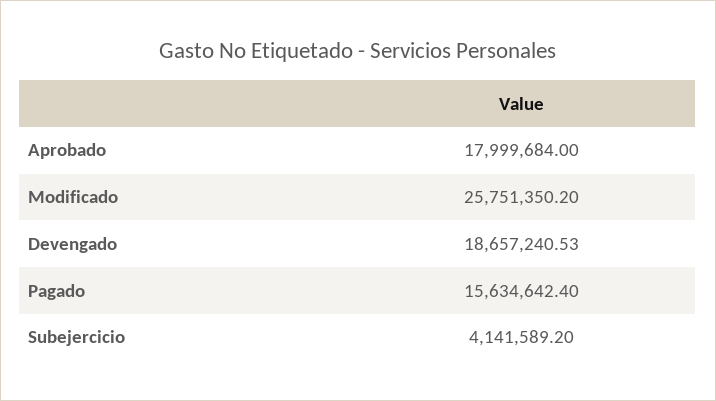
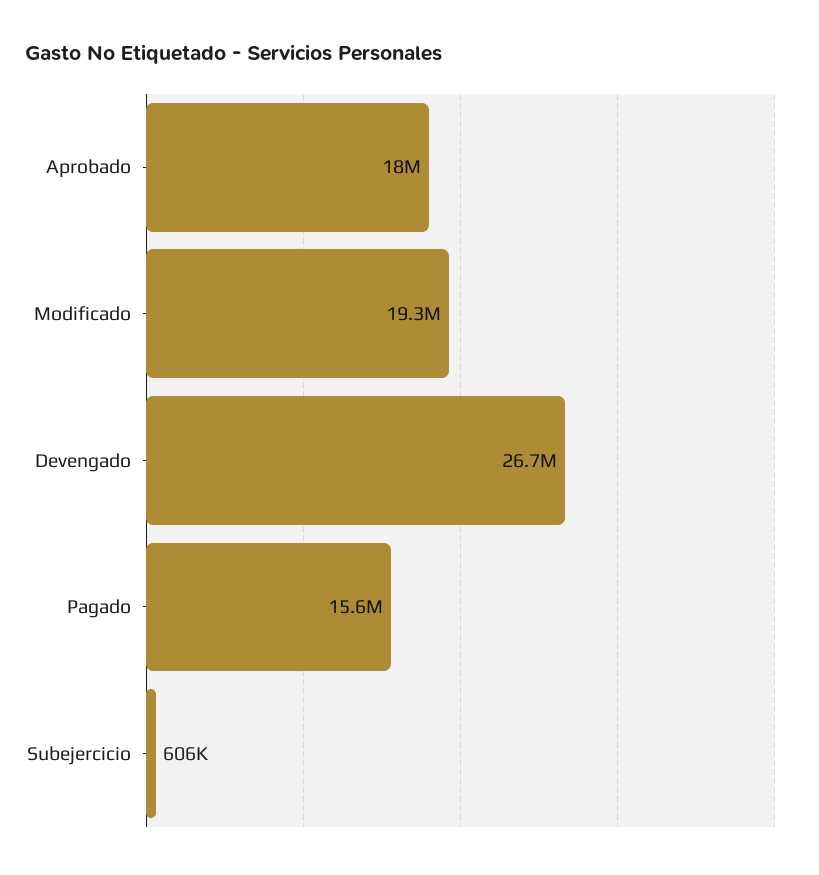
  {
    "Aprobado": 17999684,
-   "Modificado": 25751350.2,
+   "Modificado": 19300000,
-   "Devengado": 18657240.53,
+   "Devengado": 26700000,
    "Pagado": 15634642.4,
-   "Subejercicio": 4141589.2
+   "Subejercicio": 606000
  }

